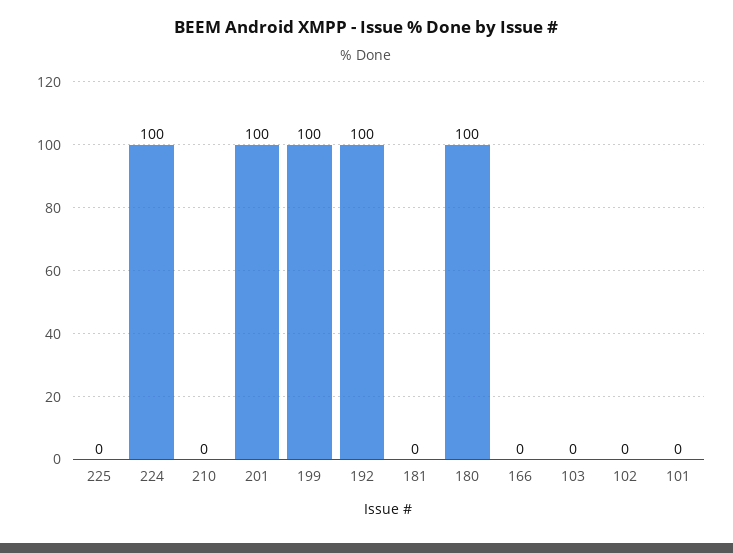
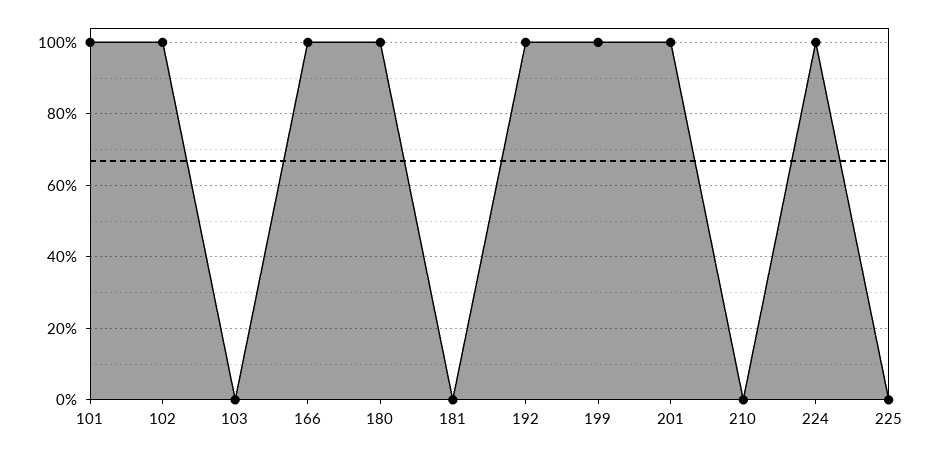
  {
    "225": 0,
    "224": 100,
    "210": 0,
    "201": 100,
    "199": 100,
    "192": 100,
    "181": 0,
    "180": 100,
-   "166": 0,
+   "166": 100,
    "103": 0,
-   "102": 0,
+   "102": 100,
-   "101": 0
+   "101": 100
  }

